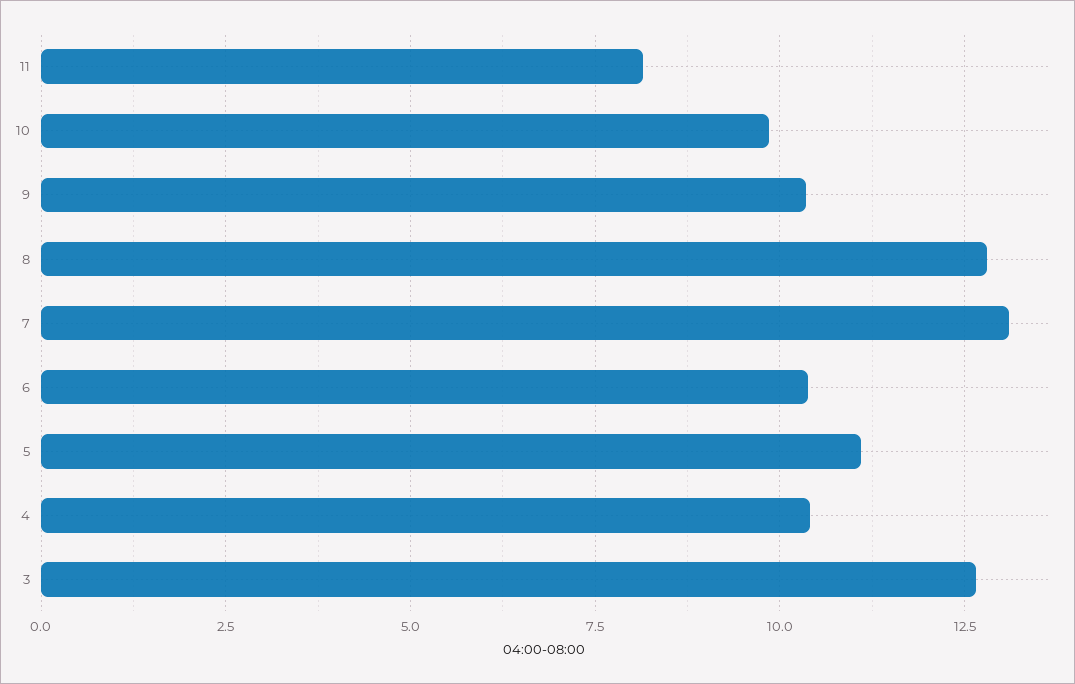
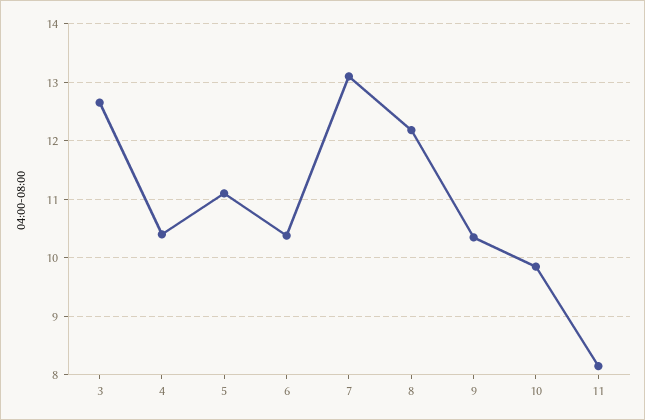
  {
    "11": 8.2,
    "10": 9.8,
    "9": 10.4,
-   "8": 12.75,
+   "8": 12.2,
    "7": 13.2,
    "6": 10.4,
    "5": 11.2,
    "4": 10.4,
    "3": 12.6
  }

